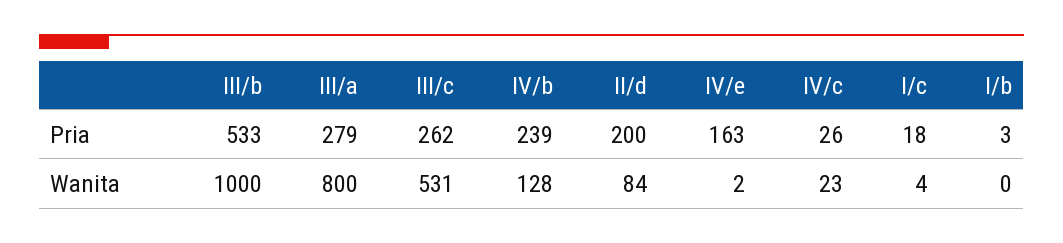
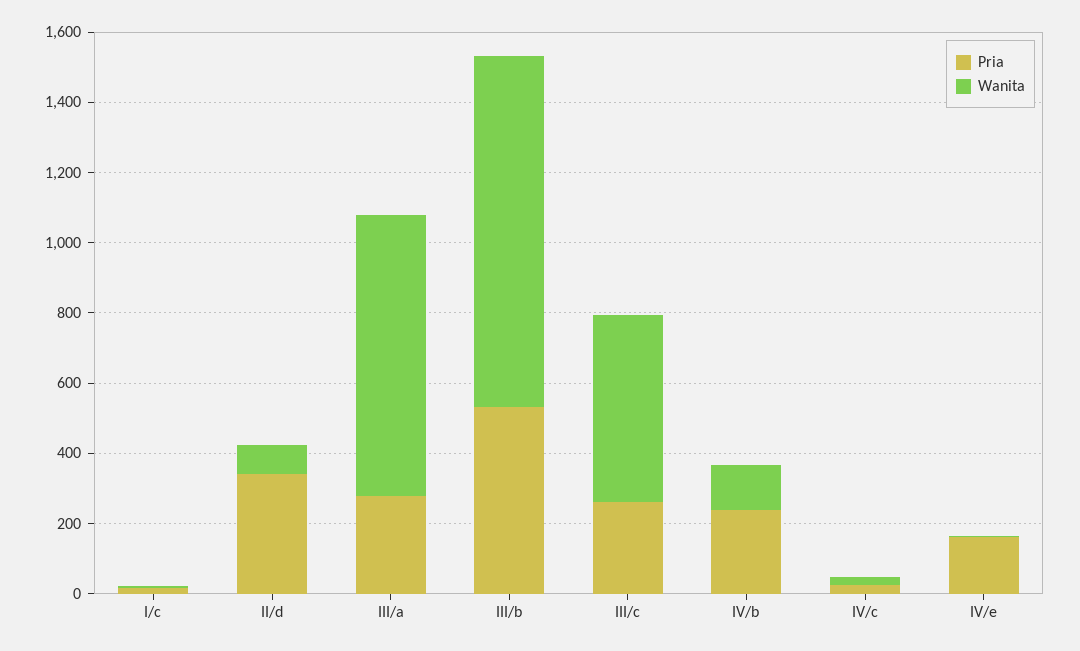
  {
    "Pria": {
      "III/b": 533,
      "III/a": 279,
      "III/c": 262,
      "IV/b": 239,
-     "II/d": 200,
+     "II/d": 350,
      "IV/e": 163,
      "IV/c": 26,
-     "I/c": 18,
+     "I/c": 18
-     "I/b": 3
    },
    "Wanita": {
      "III/b": 1000,
      "III/a": 800,
      "III/c": 531,
      "IV/b": 128,
      "II/d": 84,
      "IV/e": 2,
      "IV/c": 23,
-     "I/c": 4,
+     "I/c": 4
-     "I/b": 0
    }
  }

